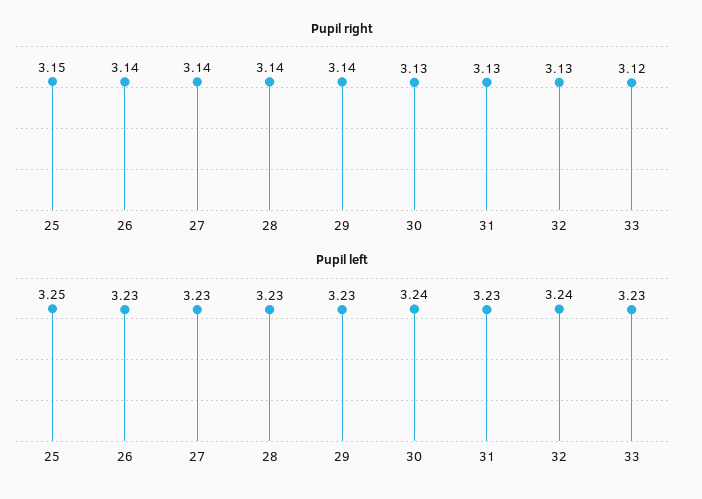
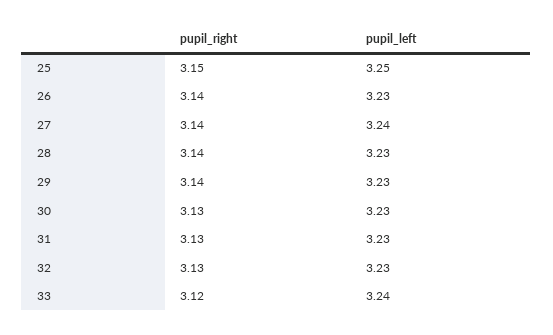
  {
    "Pupil right": {
      "25": 3.15,
      "26": 3.14,
      "27": 3.14,
      "28": 3.14,
      "29": 3.14,
      "30": 3.13,
      "31": 3.13,
      "32": 3.13,
      "33": 3.12
    },
    "Pupil left": {
      "25": 3.25,
      "26": 3.23,
-     "27": 3.23,
+     "27": 3.24,
      "28": 3.23,
      "29": 3.23,
-     "30": 3.24,
+     "30": 3.23,
      "31": 3.23,
-     "32": 3.24,
+     "32": 3.23,
-     "33": 3.23
+     "33": 3.24
    }
  }

